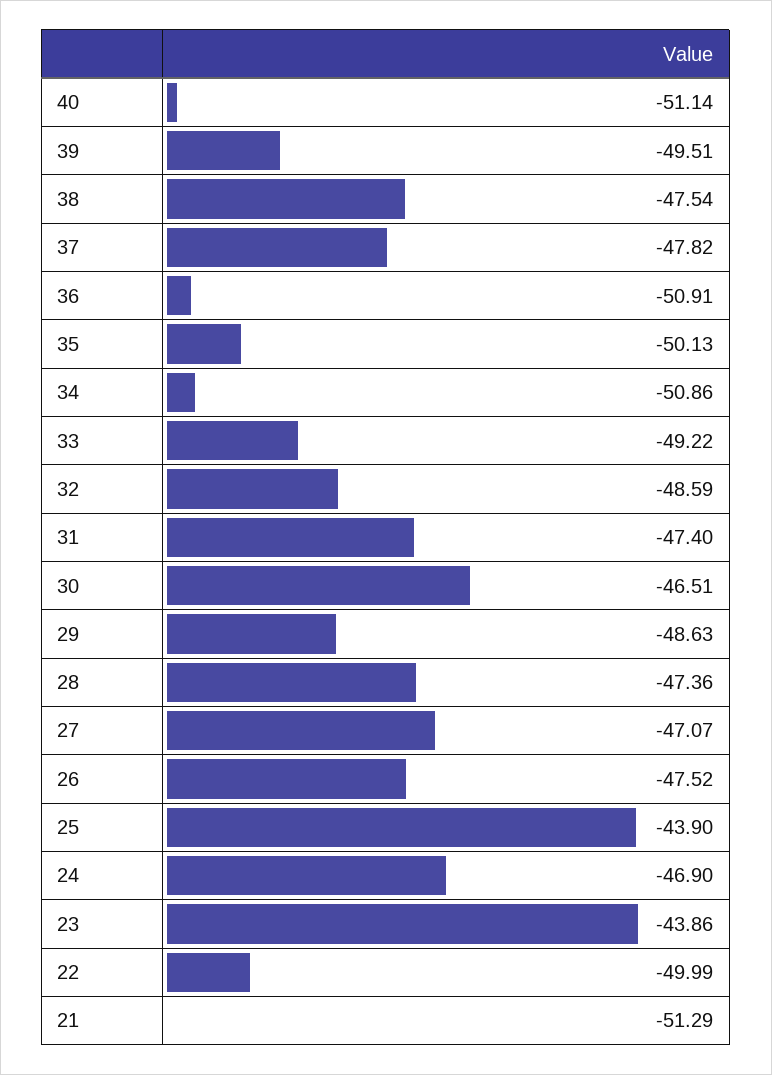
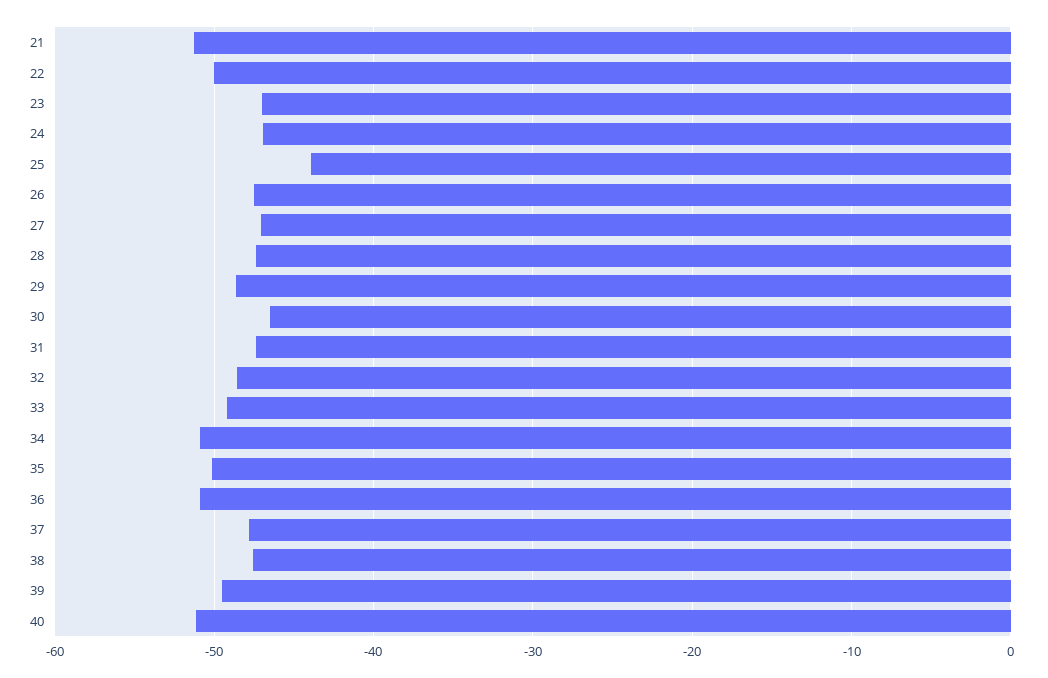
  {
    "40": -51.14,
    "39": -49.51,
    "38": -47.54,
    "37": -47.82,
    "36": -50.91,
    "35": -50.13,
    "34": -50.86,
    "33": -49.22,
    "32": -48.59,
    "31": -47.4,
    "30": -46.51,
    "29": -48.63,
    "28": -47.36,
    "27": -47.07,
    "26": -47.52,
    "25": -43.9,
    "24": -46.9,
-   "23": -43.86,
+   "23": -47,
    "22": -49.99,
    "21": -51.29
  }

